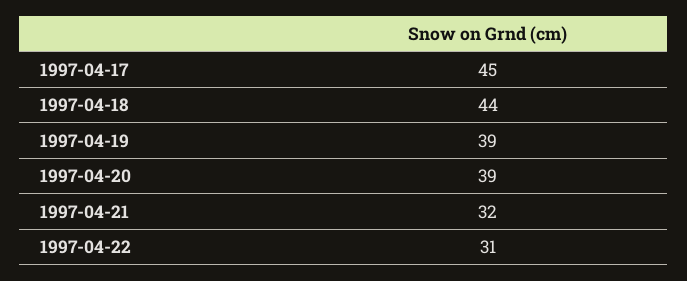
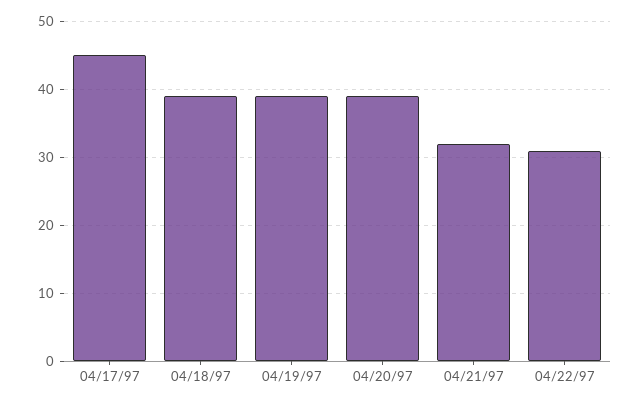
  {
    "1997-04-17": 45,
-   "1997-04-18": 44,
+   "1997-04-18": 39,
    "1997-04-19": 39,
    "1997-04-20": 39,
    "1997-04-21": 32,
    "1997-04-22": 31
  }

